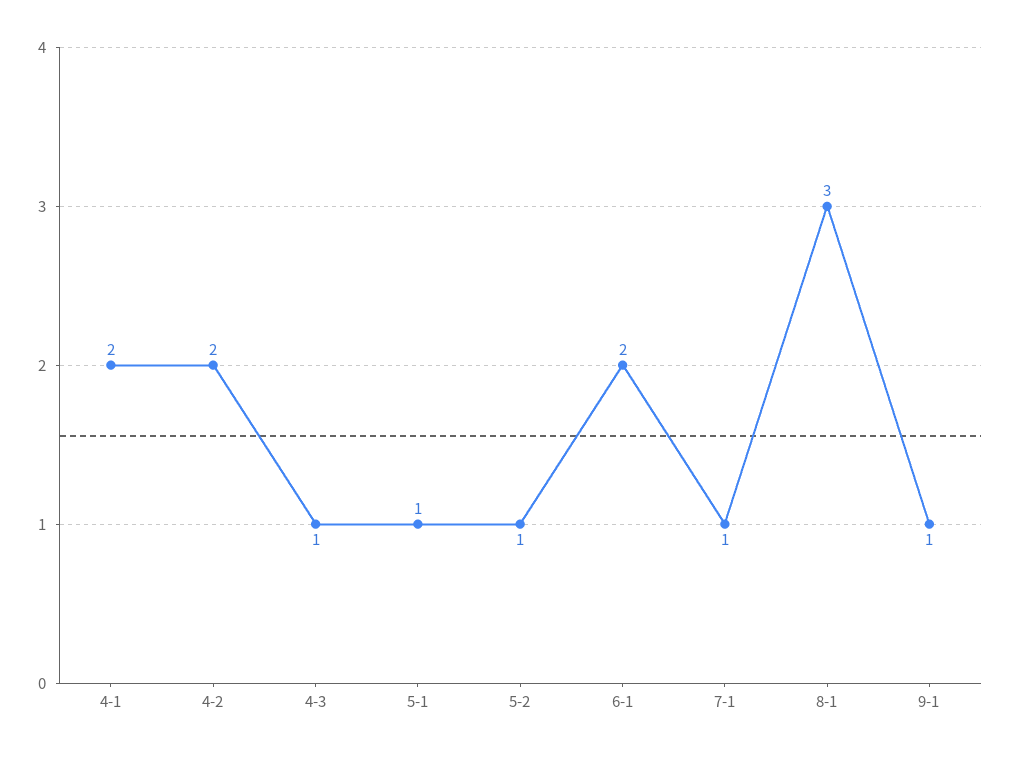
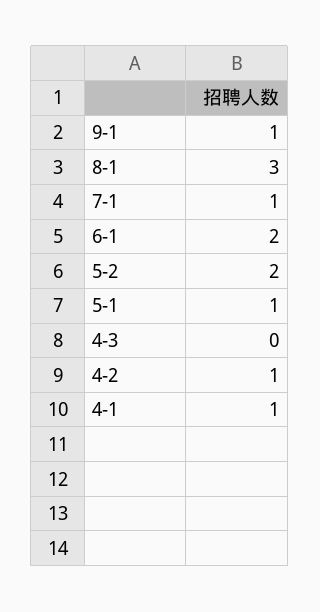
  {
-   "4-1": 2,
+   "4-1": 1,
-   "4-2": 2,
+   "4-2": 1,
-   "4-3": 1,
+   "4-3": 0,
    "5-1": 1,
-   "5-2": 1,
+   "5-2": 2,
    "6-1": 2,
    "7-1": 1,
    "8-1": 3,
    "9-1": 1
  }

